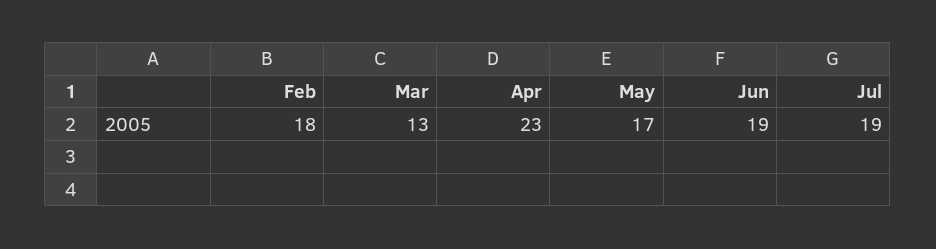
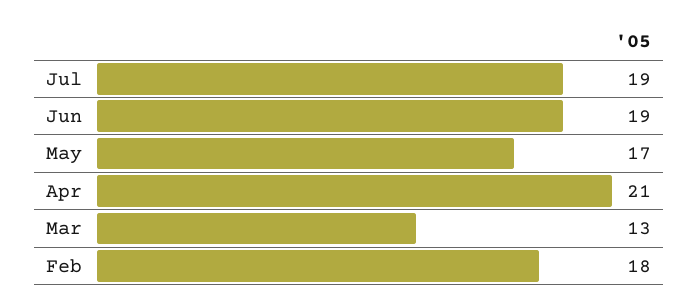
  {
    "Feb": 18,
    "Mar": 13,
-   "Apr": 23,
+   "Apr": 21,
    "May": 17,
    "Jun": 19,
    "Jul": 19
  }

